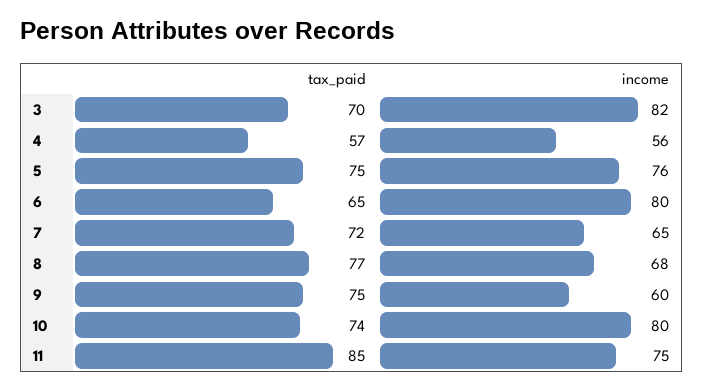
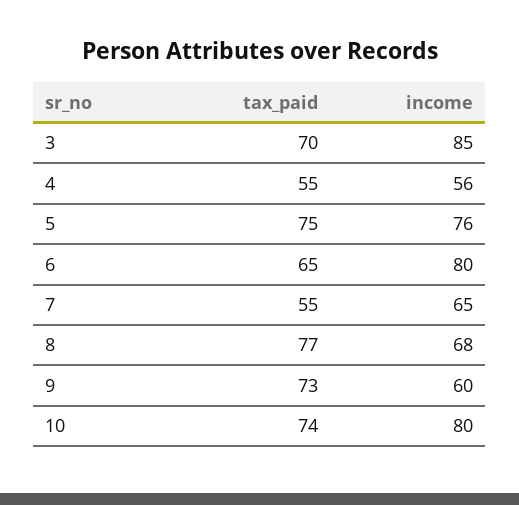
  {
    "tax_paid": {
      "3": 70,
-     "4": 57,
+     "4": 55,
      "5": 75,
      "6": 65,
-     "7": 72,
+     "7": 55,
      "8": 77,
-     "9": 75,
+     "9": 73,
-     "10": 74,
+     "10": 74
-     "11": 85
    },
    "income": {
-     "3": 82,
+     "3": 85,
      "4": 56,
      "5": 76,
      "6": 80,
      "7": 65,
      "8": 68,
      "9": 60,
-     "10": 80,
+     "10": 80
-     "11": 75
    }
  }

